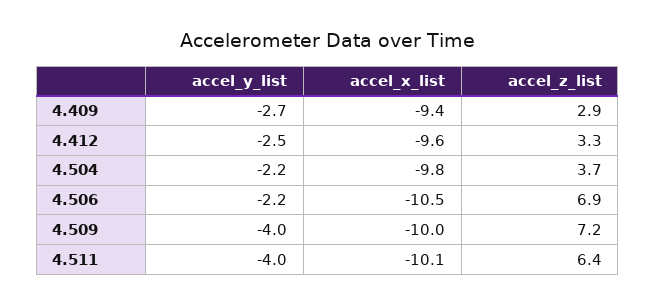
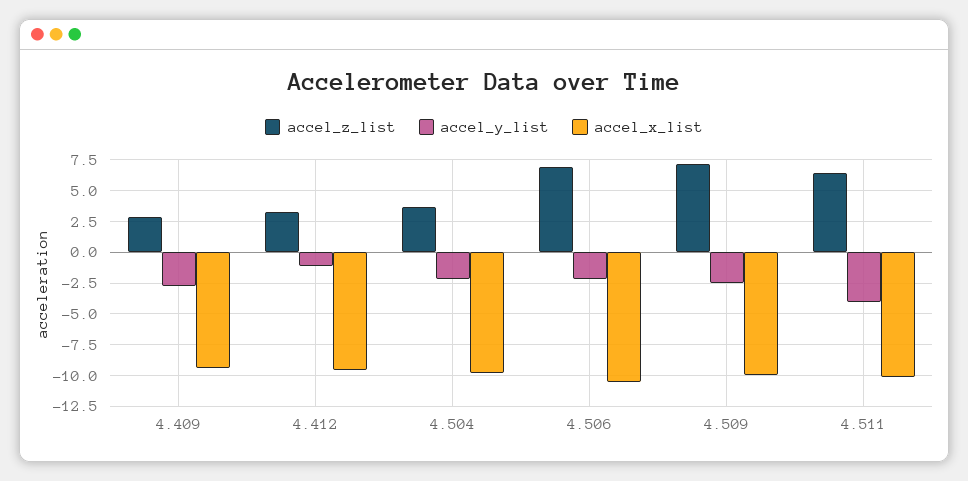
  {
    "accel_y_list": {
      "4.409": -2.7,
-     "4.412": -2.5,
+     "4.412": -1,
      "4.504": -2.2,
      "4.506": -2.2,
-     "4.509": -4,
+     "4.509": -2.5,
      "4.511": -4
    },
    "accel_x_list": {
      "4.409": -9.4,
      "4.412": -9.6,
      "4.504": -9.8,
      "4.506": -10.5,
      "4.509": -10,
      "4.511": -10.1
    },
    "accel_z_list": {
      "4.409": 2.9,
      "4.412": 3.3,
      "4.504": 3.7,
      "4.506": 6.9,
      "4.509": 7.2,
      "4.511": 6.4
    }
  }

